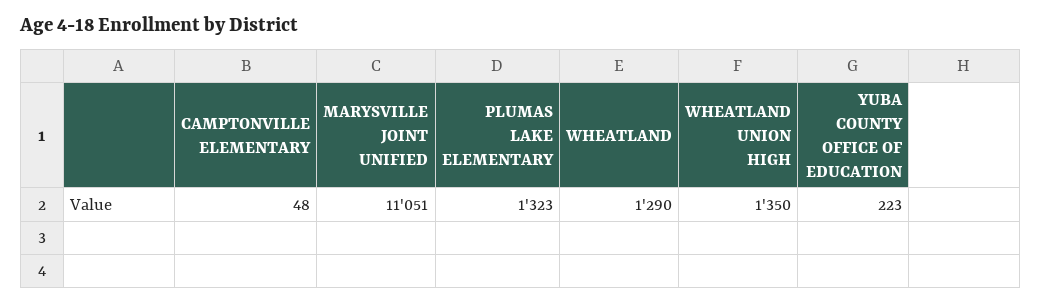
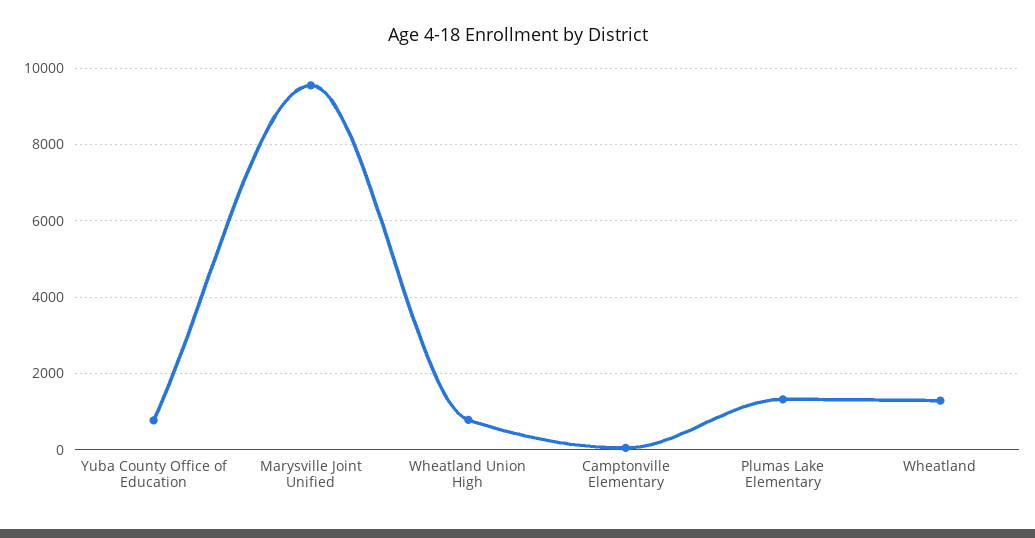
  {
    "CAMPTONVILLE ELEMENTARY": 48,
-   "MARYSVILLE JOINT UNIFIED": 11051,
+   "MARYSVILLE JOINT UNIFIED": 9600,
    "PLUMAS LAKE ELEMENTARY": 1323,
    "WHEATLAND": 1290,
-   "WHEATLAND UNION HIGH": 1350,
+   "WHEATLAND UNION HIGH": 800,
-   "YUBA COUNTY OFFICE OF EDUCATION": 223
+   "YUBA COUNTY OFFICE OF EDUCATION": 800
  }

